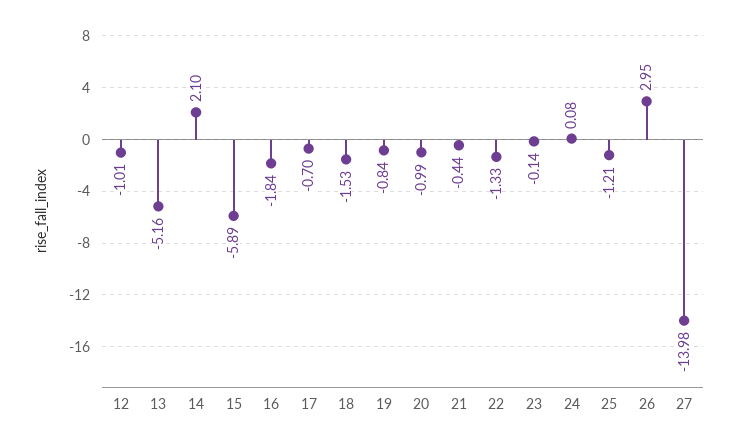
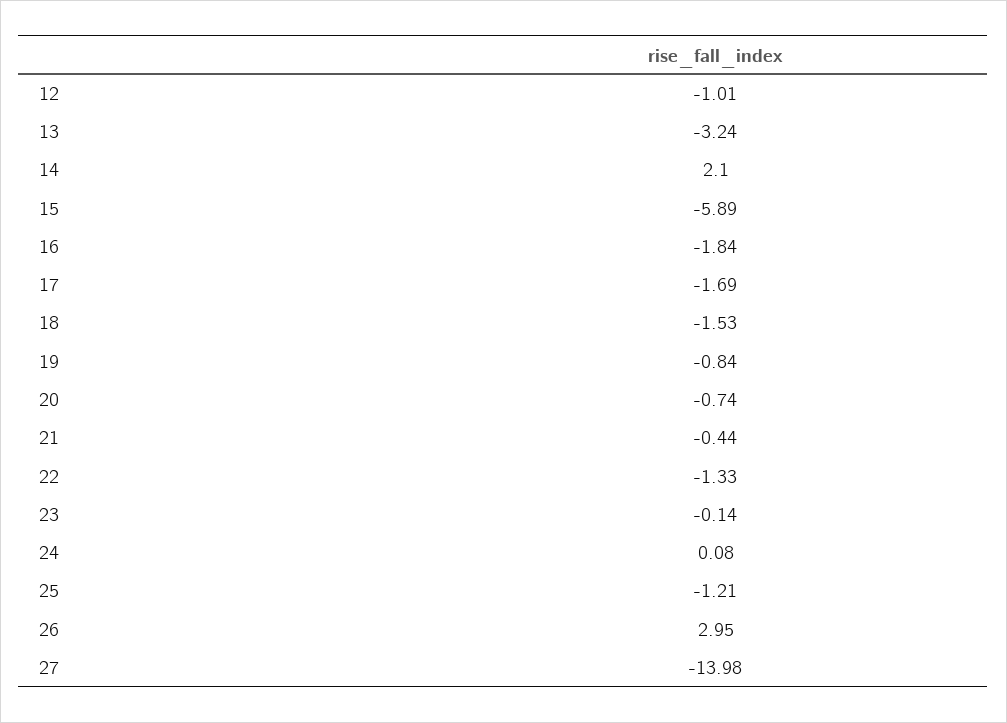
  {
    "12": -1.01,
-   "13": -5.16,
+   "13": -3.24,
    "14": 2.1,
    "15": -5.89,
    "16": -1.84,
-   "17": -0.7,
+   "17": -1.69,
    "18": -1.53,
    "19": -0.84,
-   "20": -0.99,
+   "20": -0.74,
    "21": -0.44,
    "22": -1.33,
    "23": -0.14,
    "24": 0.08,
    "25": -1.21,
    "26": 2.95,
    "27": -13.98
  }

